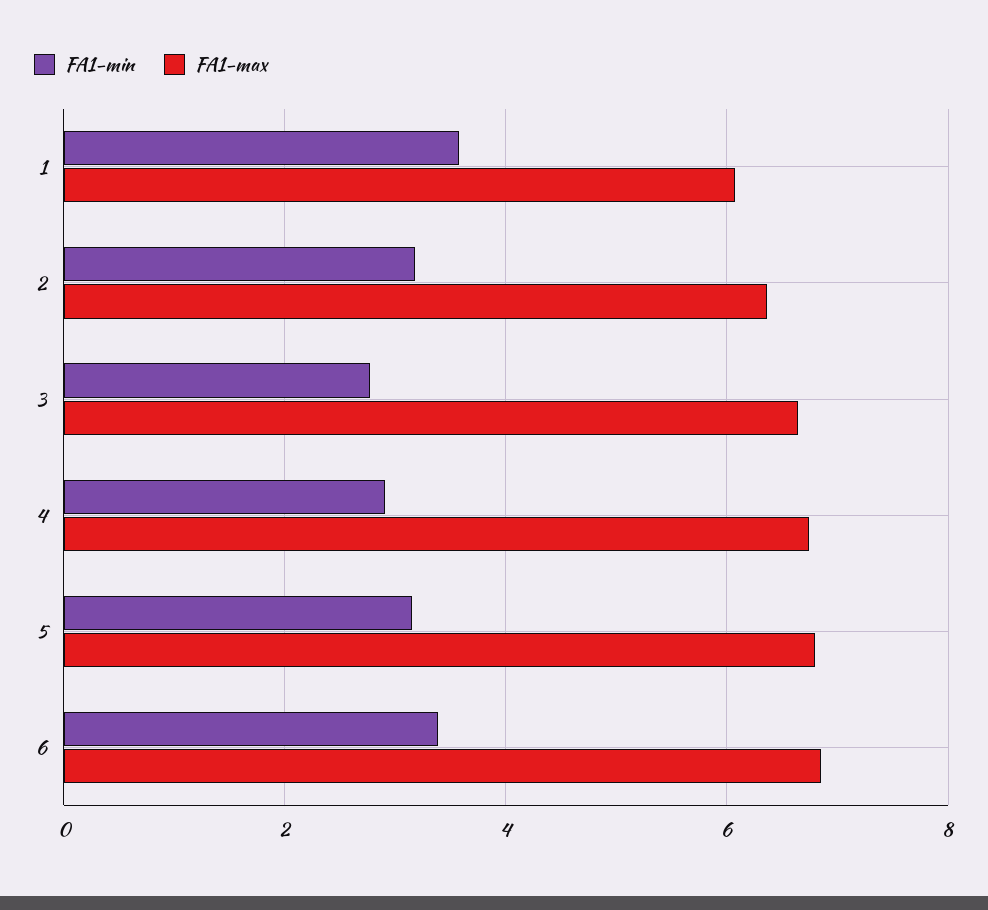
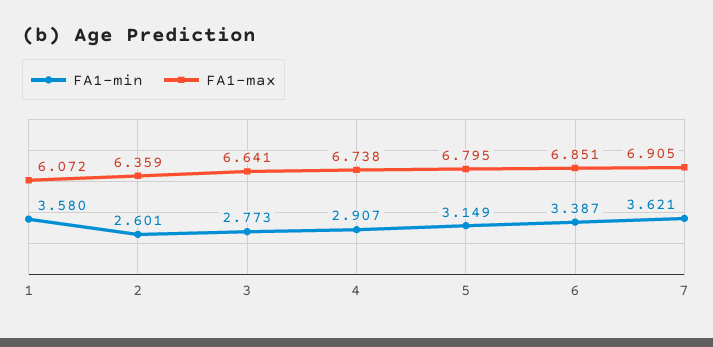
  {
    "FA1-min": {
      "1": 3.58,
-     "2": 3.2,
+     "2": 2.601,
      "3": 2.773,
      "4": 2.907,
      "5": 3.149,
-     "6": 3.387
+     "6": 3.387,
+     "7": 3.621
    },
    "FA1-max": {
      "1": 6.072,
      "2": 6.359,
      "3": 6.641,
      "4": 6.738,
      "5": 6.795,
-     "6": 6.851
+     "6": 6.851,
+     "7": 6.905
    }
  }

